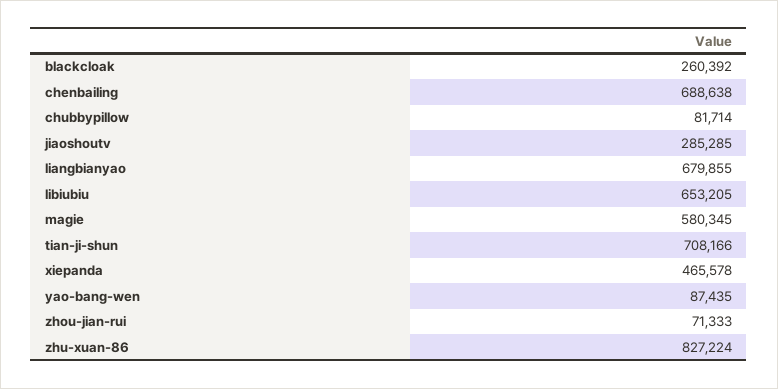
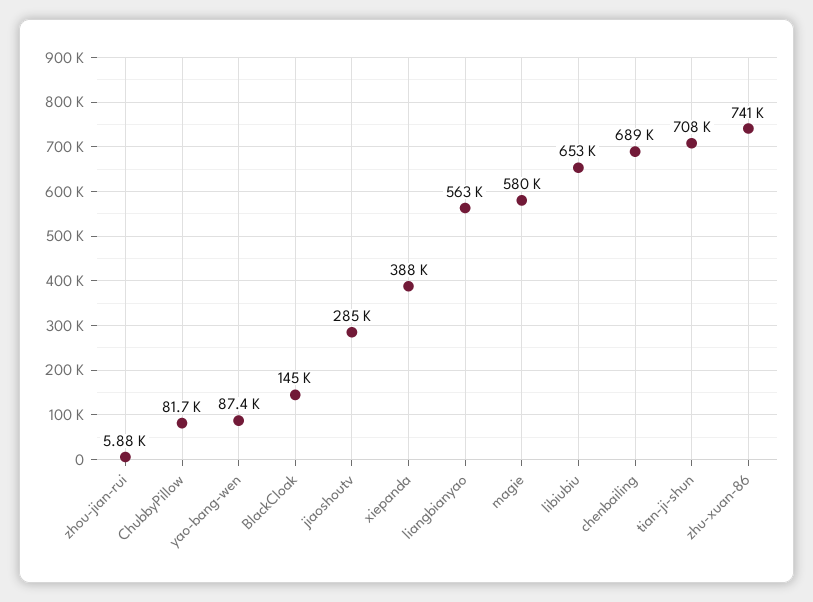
  {
-   "blackcloak": 260392,
+   "blackcloak": 145000,
    "chenbailing": 688638,
    "chubbypillow": 81714,
    "jiaoshoutv": 285285,
-   "liangbianyao": 679855,
+   "liangbianyao": 563000,
    "libiubiu": 653205,
    "magie": 580345,
    "tian-ji-shun": 708166,
-   "xiepanda": 465578,
+   "xiepanda": 388000,
    "yao-bang-wen": 87435,
-   "zhou-jian-rui": 71333,
+   "zhou-jian-rui": 5880,
-   "zhu-xuan-86": 827224
+   "zhu-xuan-86": 741000
  }

